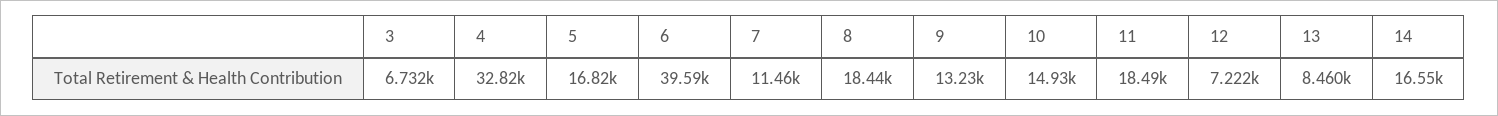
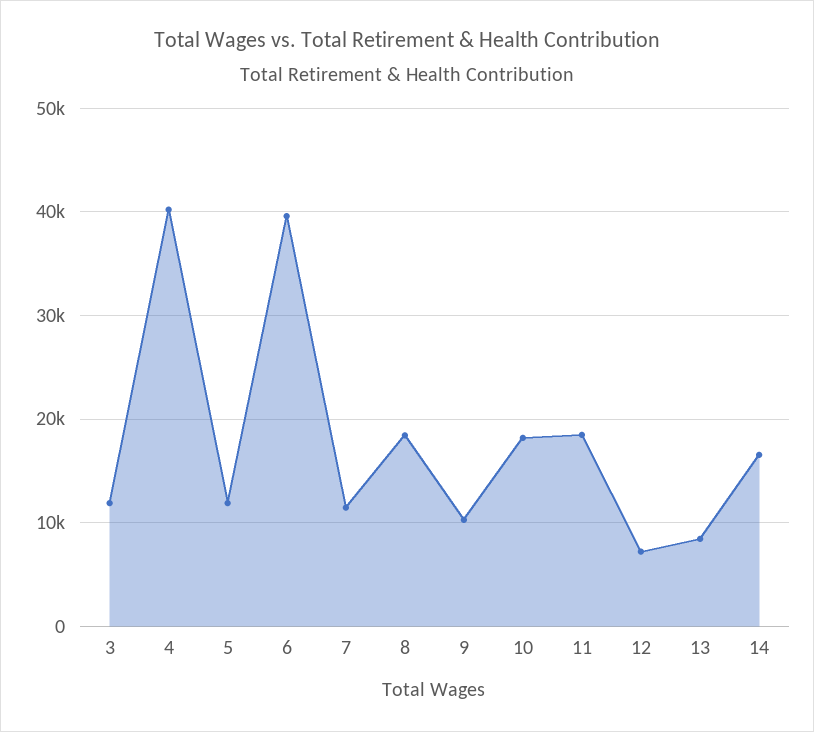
  {
-   "3": 6732,
+   "3": 12000,
-   "4": 32820,
+   "4": 40000,
-   "5": 16820,
+   "5": 12000,
    "6": 39590,
    "7": 11460,
    "8": 18440,
-   "9": 13230,
+   "9": 10000,
-   "10": 14930,
+   "10": 18000,
    "11": 18490,
    "12": 7222,
    "13": 8460,
    "14": 16550
  }

